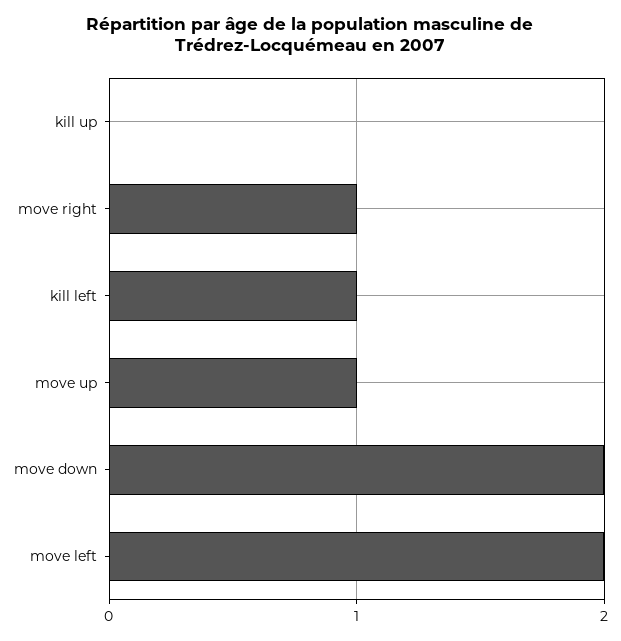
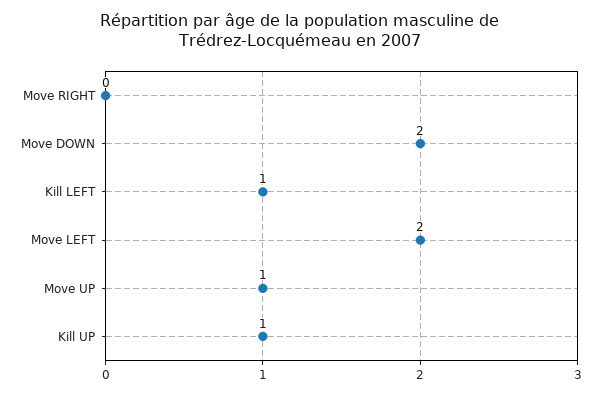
  {
-   "kill up": 0,
+   "kill up": 1,
-   "move right": 1,
+   "move right": 0,
    "kill left": 1,
    "move up": 1,
    "move down": 2,
    "move left": 2
  }

